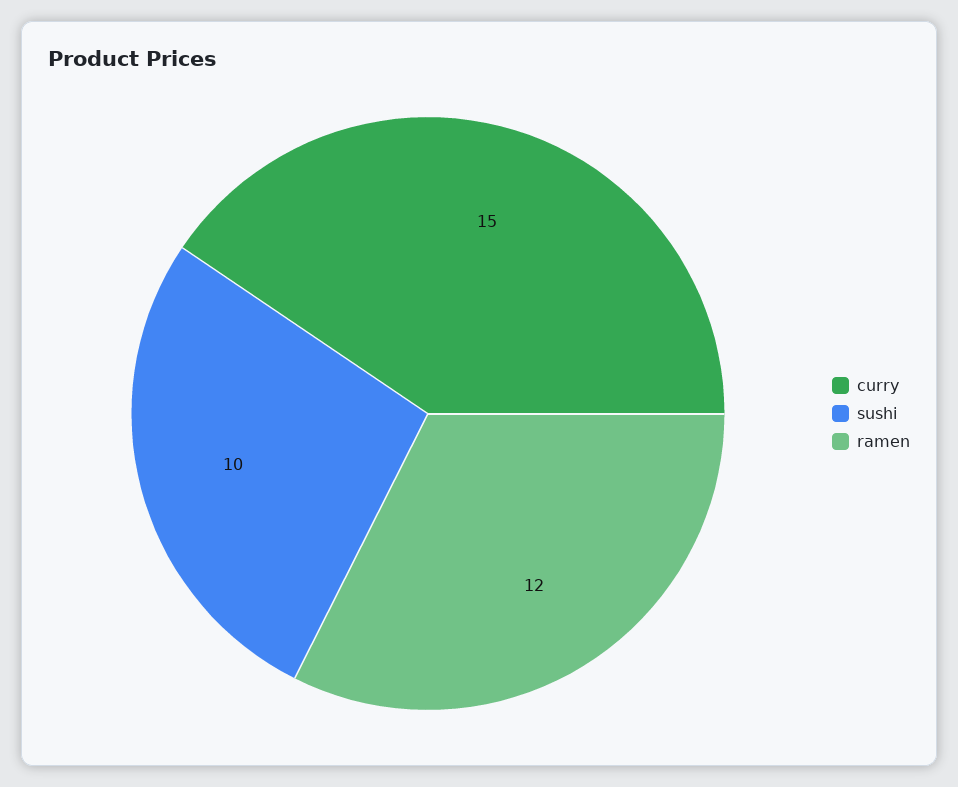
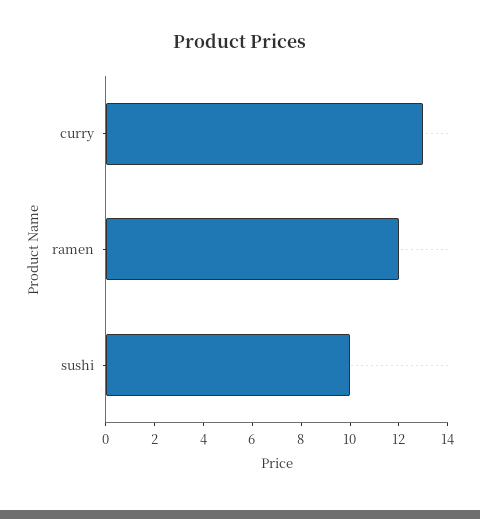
  {
-   "curry": 15,
+   "curry": 13,
    "sushi": 10,
    "ramen": 12
  }

